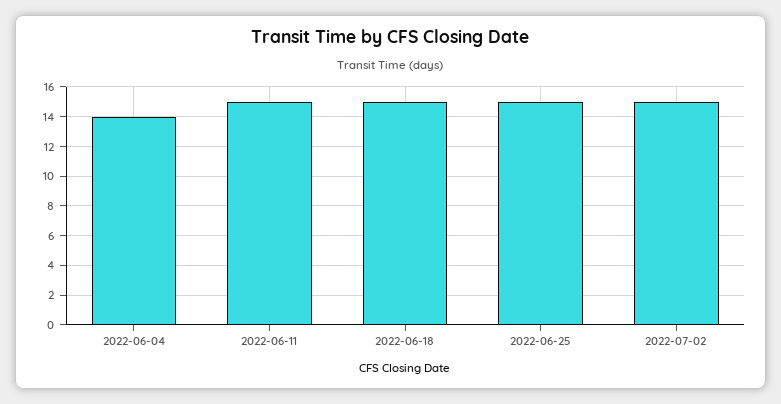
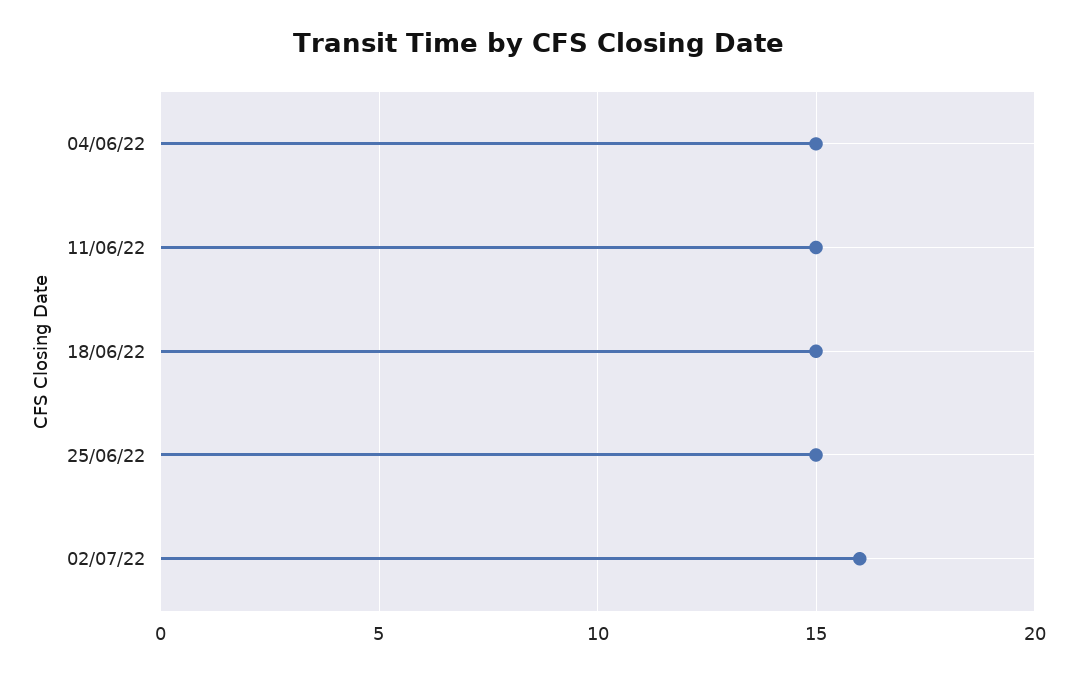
  {
-   "2022-06-04": 14,
+   "2022-06-04": 15,
    "2022-06-11": 15,
    "2022-06-18": 15,
    "2022-06-25": 15,
-   "2022-07-02": 15
+   "2022-07-02": 16
  }

